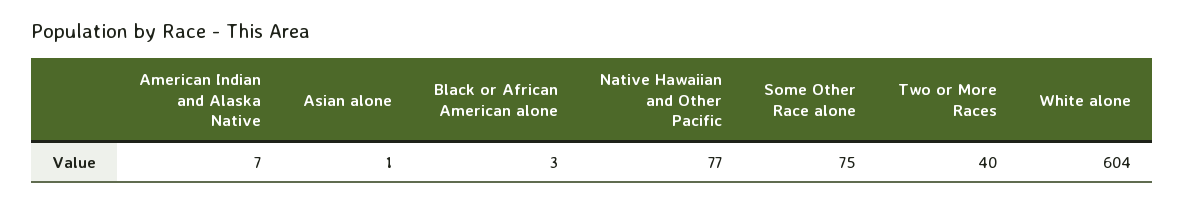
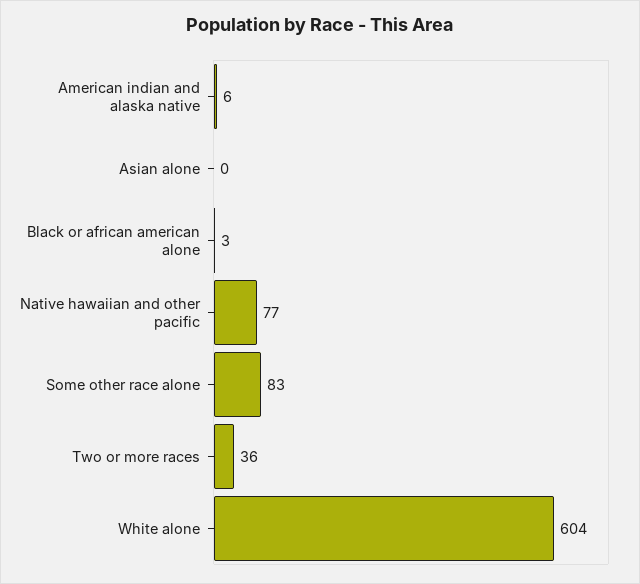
  {
-   "American Indian and Alaska Native": 7,
+   "American Indian and Alaska Native": 6,
-   "Asian alone": 1,
+   "Asian alone": 0,
    "Black or African American alone": 3,
    "Native Hawaiian and Other Pacific": 77,
-   "Some Other Race alone": 75,
+   "Some Other Race alone": 83,
-   "Two or More Races": 40,
+   "Two or More Races": 36,
    "White alone": 604
  }

